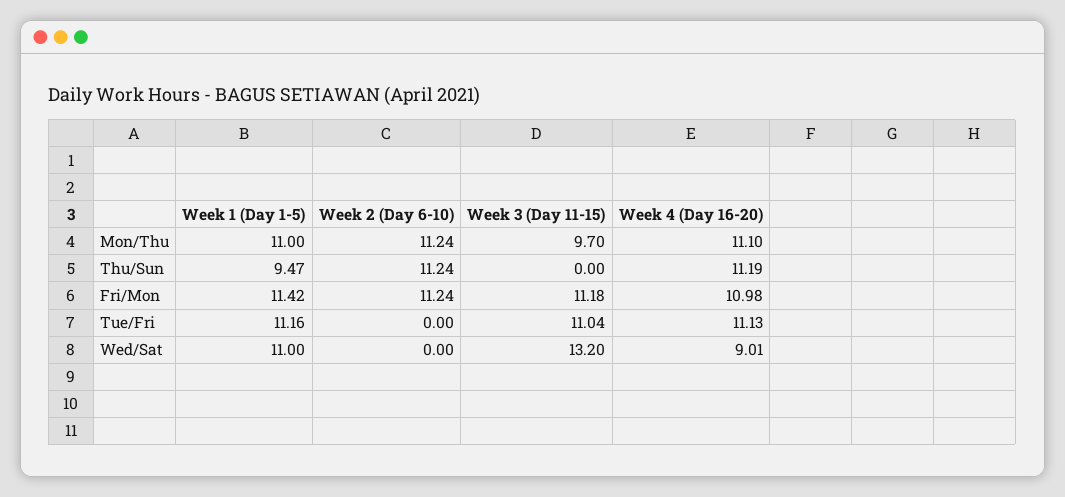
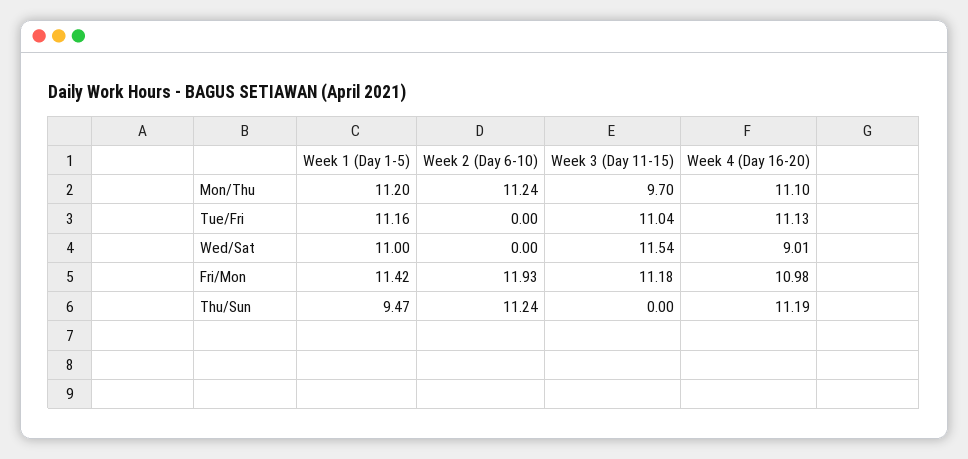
  {
    "Week 1 (Day 1-5)": {
-     "Mon/Thu": 11,
+     "Mon/Thu": 11.2,
      "Thu/Sun": 9.47,
      "Fri/Mon": 11.42,
      "Tue/Fri": 11.16,
      "Wed/Sat": 11
    },
    "Week 2 (Day 6-10)": {
      "Mon/Thu": 11.24,
      "Thu/Sun": 11.24,
-     "Fri/Mon": 11.24,
+     "Fri/Mon": 11.93,
      "Tue/Fri": 0,
      "Wed/Sat": 0
    },
    "Week 3 (Day 11-15)": {
      "Mon/Thu": 9.7,
      "Thu/Sun": 0,
      "Fri/Mon": 11.18,
      "Tue/Fri": 11.04,
-     "Wed/Sat": 13.2
+     "Wed/Sat": 11.54
    },
    "Week 4 (Day 16-20)": {
      "Mon/Thu": 11.1,
      "Thu/Sun": 11.19,
      "Fri/Mon": 10.98,
      "Tue/Fri": 11.13,
      "Wed/Sat": 9.01
    }
  }

